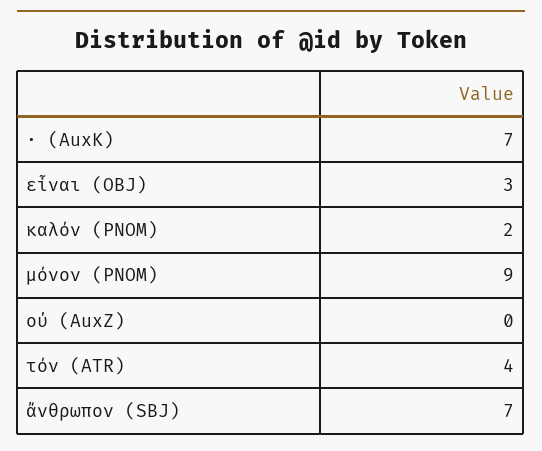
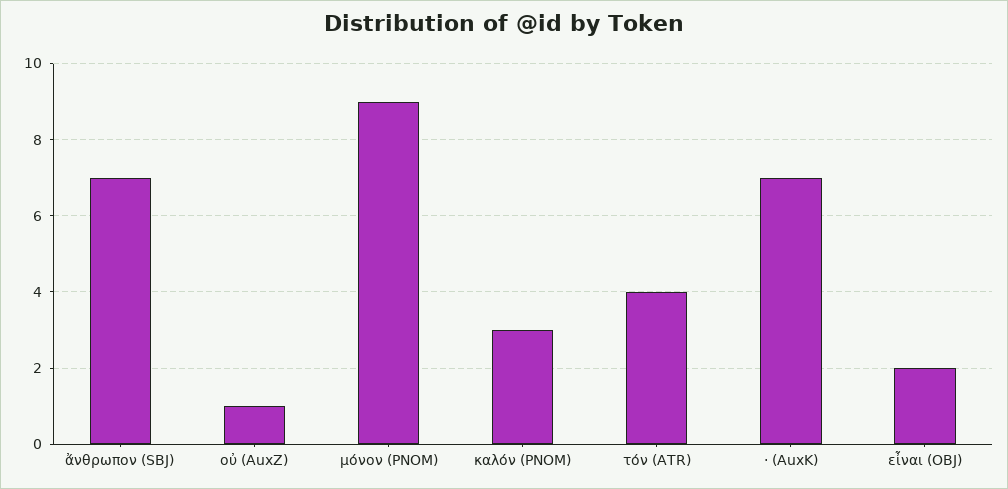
  {
    "· (AuxK)": 7,
-   "εἶναι (OBJ)": 3,
+   "εἶναι (OBJ)": 2,
-   "καλόν (PNOM)": 2,
+   "καλόν (PNOM)": 3,
    "μόνον (PNOM)": 9,
-   "οὐ (AuxZ)": 0,
+   "οὐ (AuxZ)": 1,
    "τόν (ATR)": 4,
    "ἄνθρωπον (SBJ)": 7
  }

